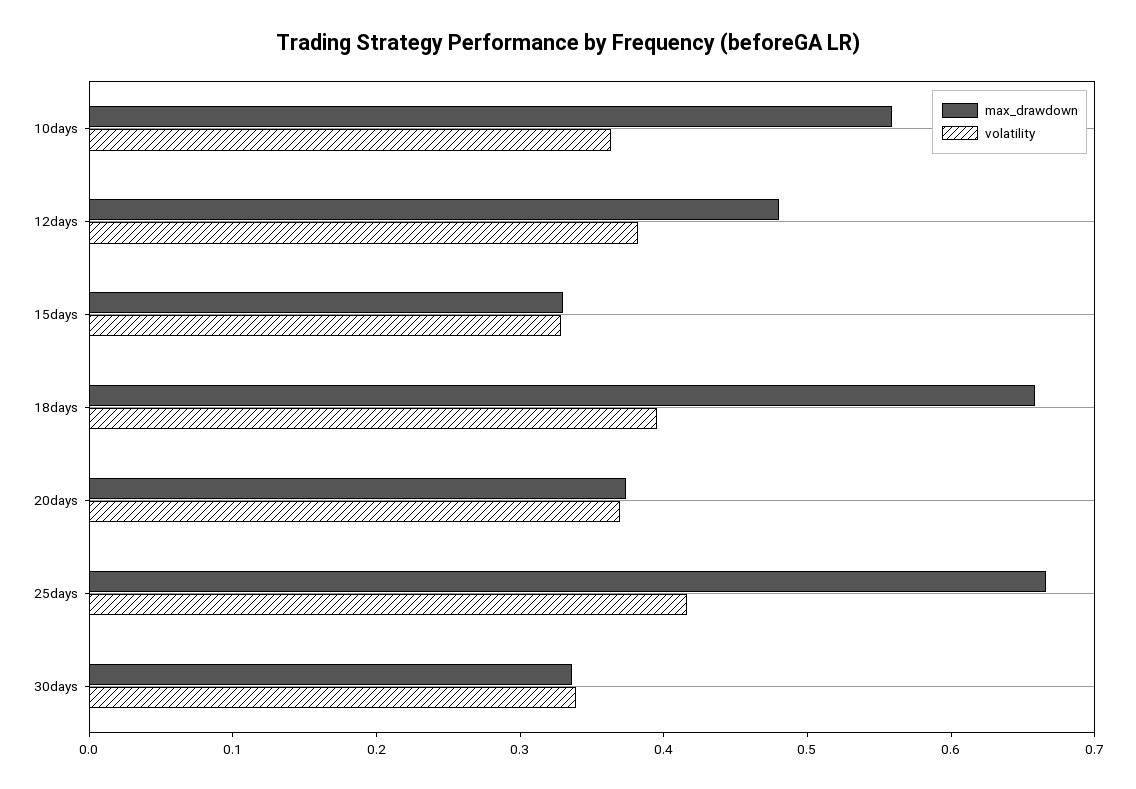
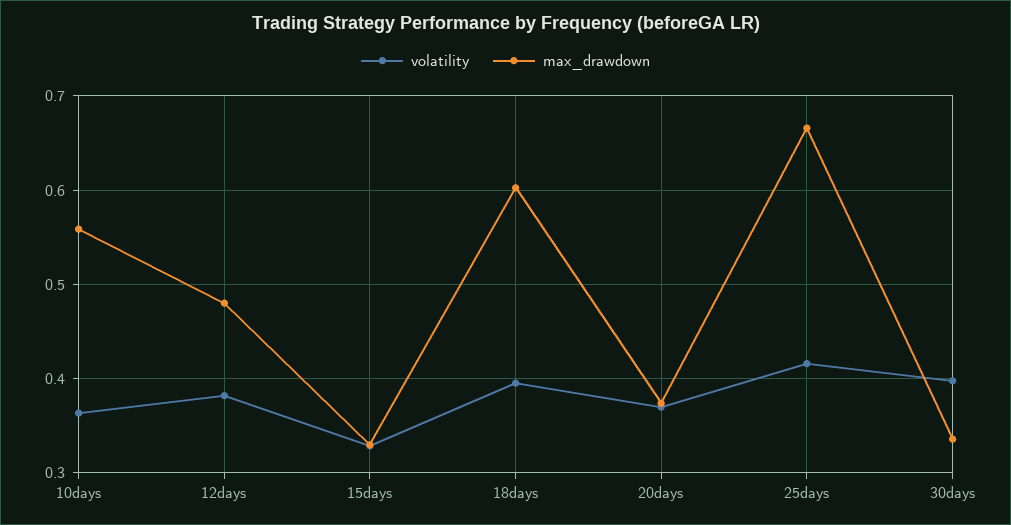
  {
    "max_drawdown": {
      "10days": 0.56,
      "12days": 0.48,
      "15days": 0.33,
-     "18days": 0.66,
+     "18days": 0.6,
      "20days": 0.37,
      "25days": 0.67,
      "30days": 0.34
    },
    "volatility": {
      "10days": 0.36,
      "12days": 0.38,
      "15days": 0.33,
      "18days": 0.4,
      "20days": 0.37,
      "25days": 0.42,
-     "30days": 0.34
+     "30days": 0.4
    }
  }

